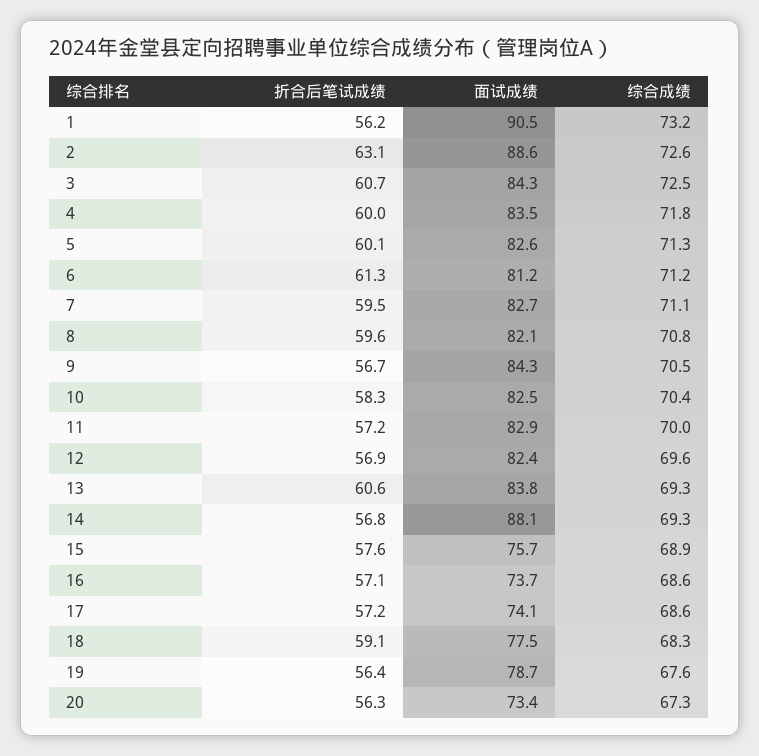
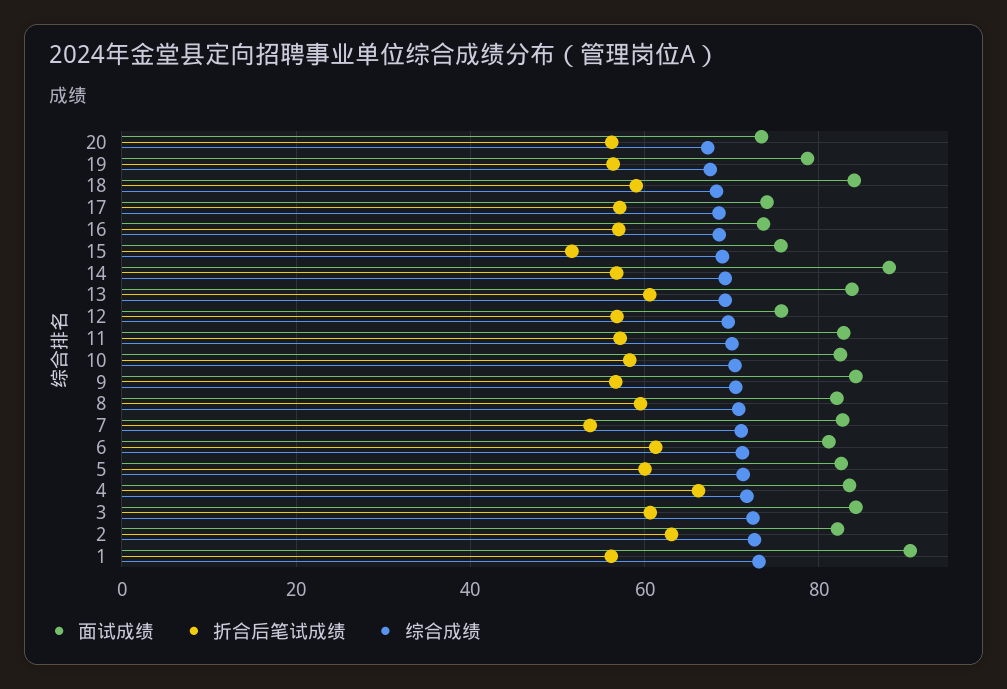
  {
    "折合后笔试成绩": {
      "1": 56.2,
      "2": 63.1,
      "3": 60.7,
-     "4": 60,
+     "4": 66,
      "5": 60.1,
      "6": 61.3,
-     "7": 59.5,
+     "7": 54,
      "8": 59.6,
      "9": 56.7,
      "10": 58.3,
      "11": 57.2,
      "12": 56.9,
      "13": 60.6,
      "14": 56.8,
-     "15": 57.6,
+     "15": 52,
      "16": 57.1,
      "17": 57.2,
      "18": 59.1,
      "19": 56.4,
      "20": 56.3
    },
    "面试成绩": {
      "1": 90.5,
-     "2": 88.6,
+     "2": 82,
      "3": 84.3,
      "4": 83.5,
      "5": 82.6,
      "6": 81.2,
      "7": 82.7,
      "8": 82.1,
      "9": 84.3,
      "10": 82.5,
      "11": 82.9,
-     "12": 82.4,
+     "12": 76,
      "13": 83.8,
      "14": 88.1,
      "15": 75.7,
      "16": 73.7,
      "17": 74.1,
-     "18": 77.5,
+     "18": 84,
      "19": 78.7,
      "20": 73.4
    },
    "综合成绩": {
      "1": 73.2,
      "2": 72.6,
      "3": 72.5,
      "4": 71.8,
      "5": 71.3,
      "6": 71.2,
      "7": 71.1,
      "8": 70.8,
      "9": 70.5,
      "10": 70.4,
      "11": 70,
      "12": 69.6,
      "13": 69.3,
      "14": 69.3,
      "15": 68.9,
      "16": 68.6,
      "17": 68.6,
      "18": 68.3,
      "19": 67.6,
      "20": 67.3
    }
  }

